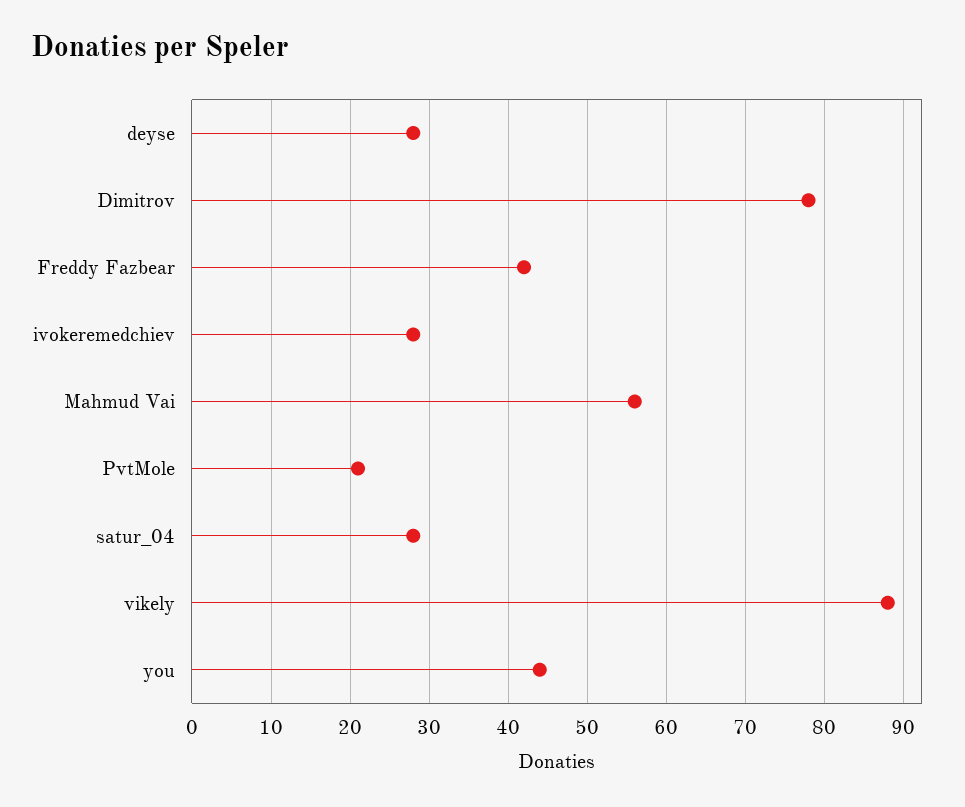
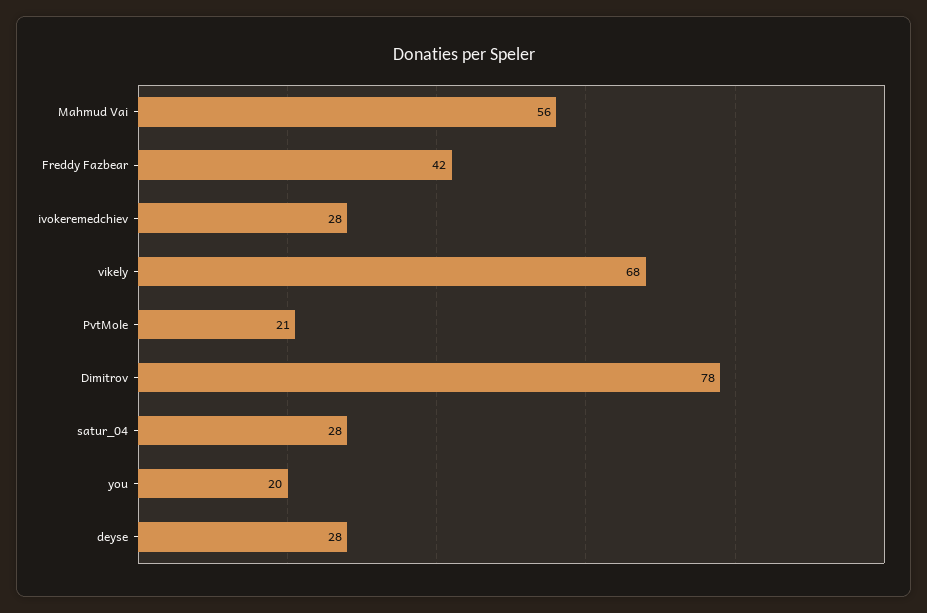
  {
    "deyse": 28,
    "Dimitrov": 78,
    "Freddy Fazbear": 42,
    "ivokeremedchiev": 28,
    "Mahmud Vai": 56,
    "PvtMole": 21,
    "satur_04": 28,
-   "vikely": 88,
+   "vikely": 68,
-   "you": 44
+   "you": 20
  }

